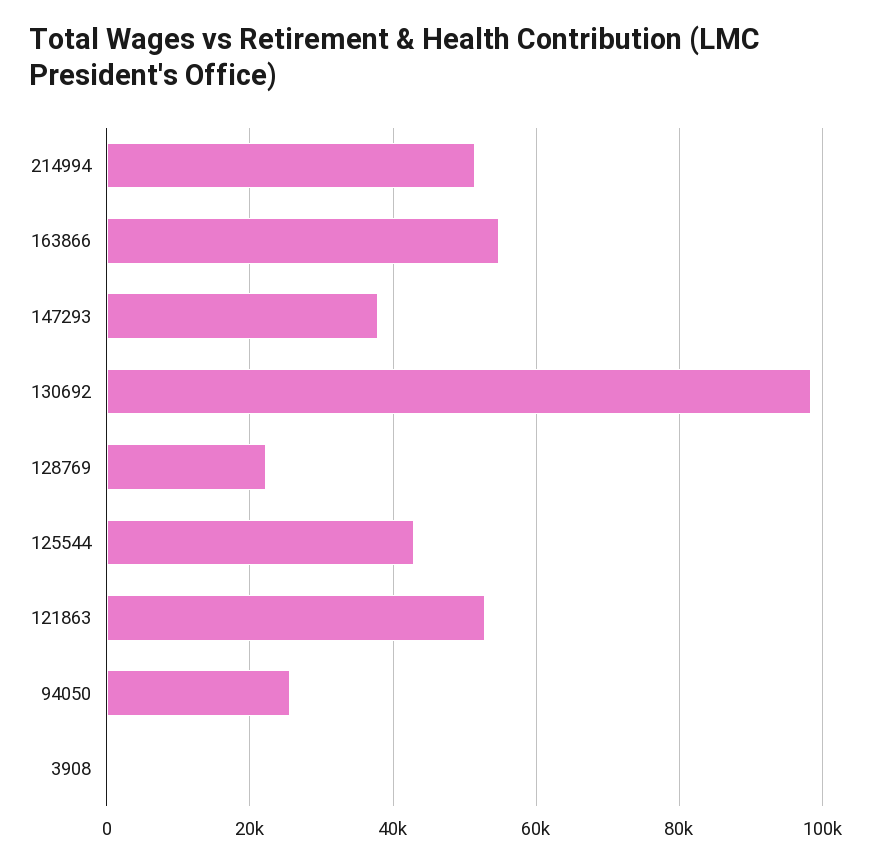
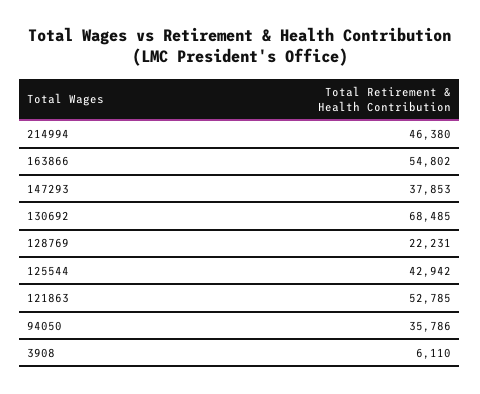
  {
-   "214994": 52000,
+   "214994": 46380,
    "163866": 54802,
    "147293": 37853,
-   "130692": 98000,
+   "130692": 68485,
    "128769": 22231,
    "125544": 42942,
    "121863": 52785,
-   "94050": 26000,
+   "94050": 35786,
-   "3908": 0
+   "3908": 6110
  }

